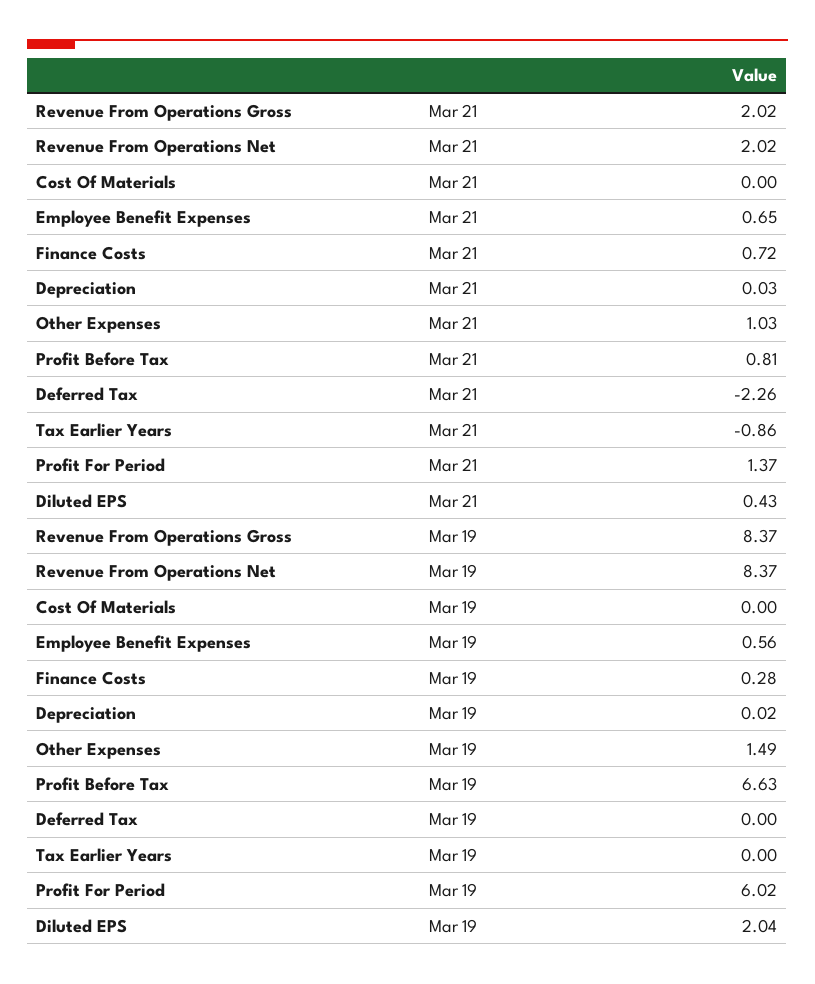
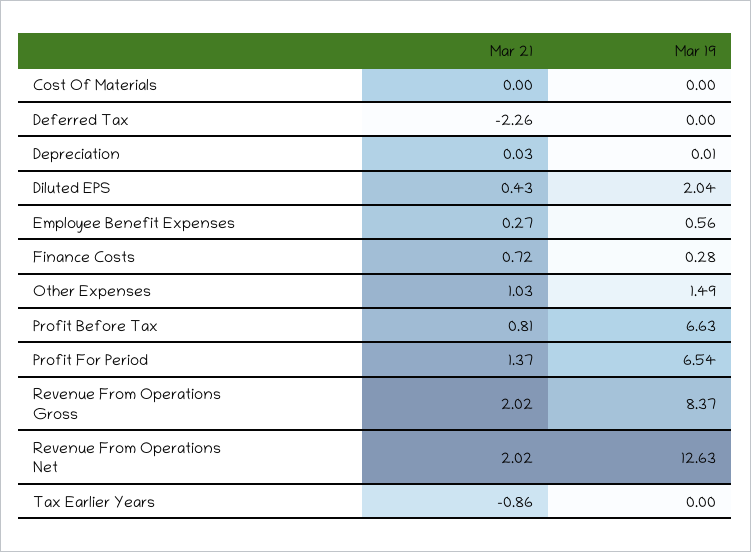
  {
    "Revenue From Operations Gross": {
      "Mar 21": 2.02,
      "Mar 19": 8.37
    },
    "Revenue From Operations Net": {
      "Mar 21": 2.02,
-     "Mar 19": 8.37
+     "Mar 19": 12.63
    },
    "Cost Of Materials": {
      "Mar 21": 0,
      "Mar 19": 0
    },
    "Employee Benefit Expenses": {
-     "Mar 21": 0.65,
+     "Mar 21": 0.27,
      "Mar 19": 0.56
    },
    "Finance Costs": {
      "Mar 21": 0.72,
      "Mar 19": 0.28
    },
    "Depreciation": {
      "Mar 21": 0.03,
-     "Mar 19": 0.02
+     "Mar 19": 0.01
    },
    "Other Expenses": {
      "Mar 21": 1.03,
      "Mar 19": 1.49
    },
    "Profit Before Tax": {
      "Mar 21": 0.81,
      "Mar 19": 6.63
    },
    "Deferred Tax": {
      "Mar 21": -2.26,
      "Mar 19": 0
    },
    "Tax Earlier Years": {
      "Mar 21": -0.86,
      "Mar 19": 0
    },
    "Profit For Period": {
      "Mar 21": 1.37,
-     "Mar 19": 6.02
+     "Mar 19": 6.54
    },
    "Diluted EPS": {
      "Mar 21": 0.43,
      "Mar 19": 2.04
    }
  }

